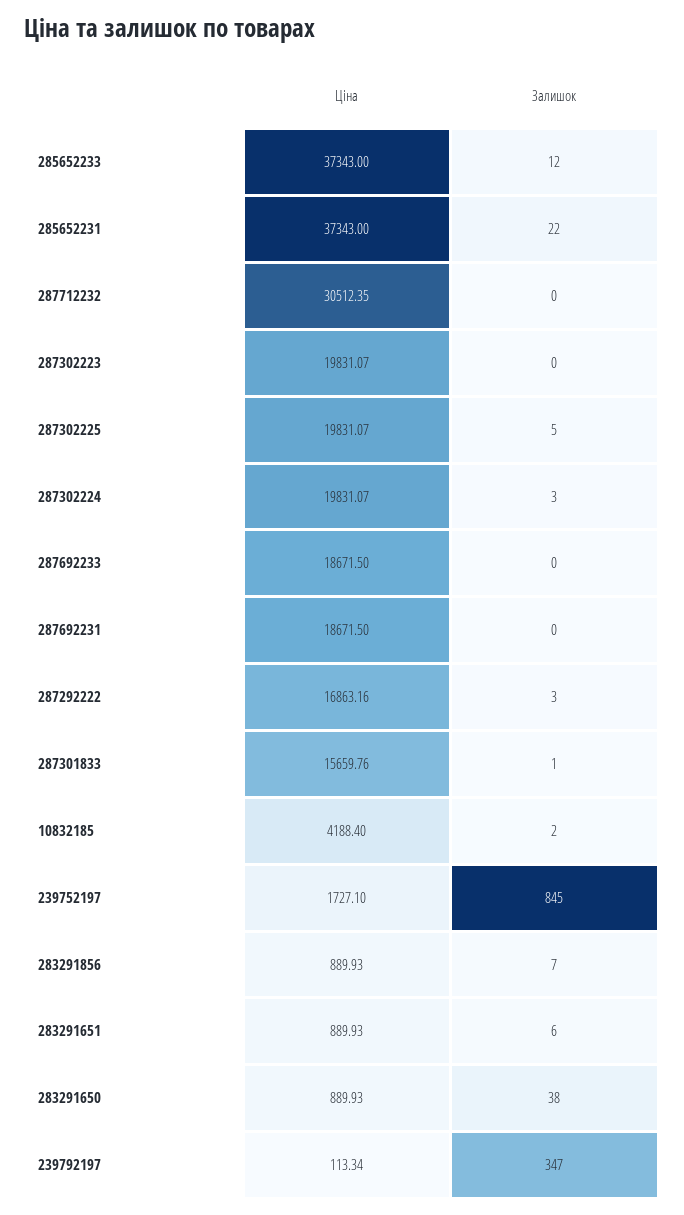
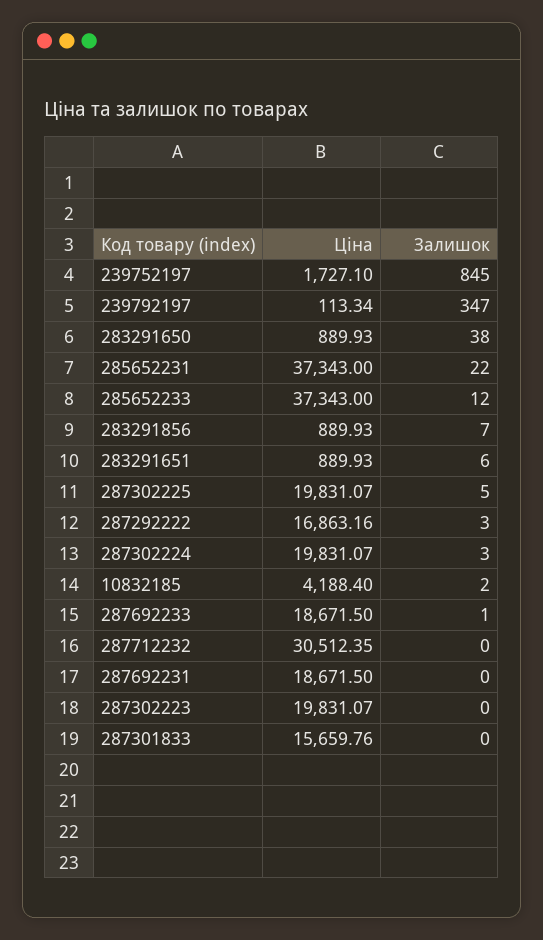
  {
    "Ціна": {
      "285652233": 37343,
      "285652231": 37343,
      "287712232": 30512.35,
      "287302223": 19831.07,
      "287302225": 19831.07,
      "287302224": 19831.07,
      "287692233": 18671.5,
      "287692231": 18671.5,
      "287292222": 16863.16,
      "287301833": 15659.76,
      "10832185": 4188.4,
      "239752197": 1727.1,
      "283291856": 889.93,
      "283291651": 889.93,
      "283291650": 889.93,
      "239792197": 113.34
    },
    "Залишок": {
      "285652233": 12,
      "285652231": 22,
      "287712232": 0,
      "287302223": 0,
      "287302225": 5,
      "287302224": 3,
-     "287692233": 0,
+     "287692233": 1,
      "287692231": 0,
      "287292222": 3,
-     "287301833": 1,
+     "287301833": 0,
      "10832185": 2,
      "239752197": 845,
      "283291856": 7,
      "283291651": 6,
      "283291650": 38,
      "239792197": 347
    }
  }

